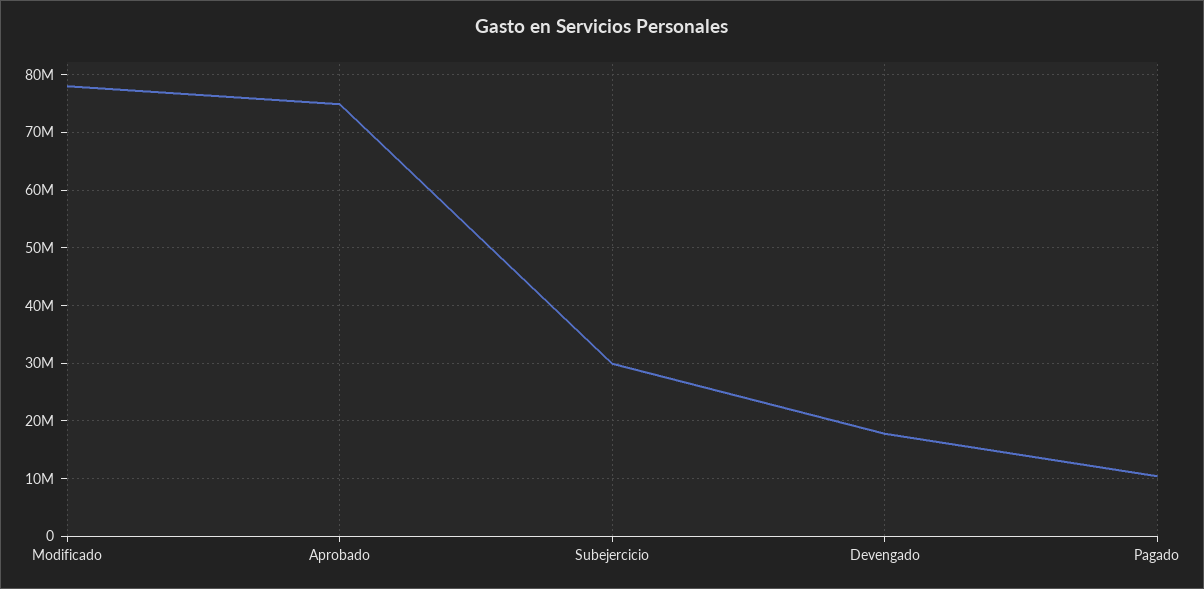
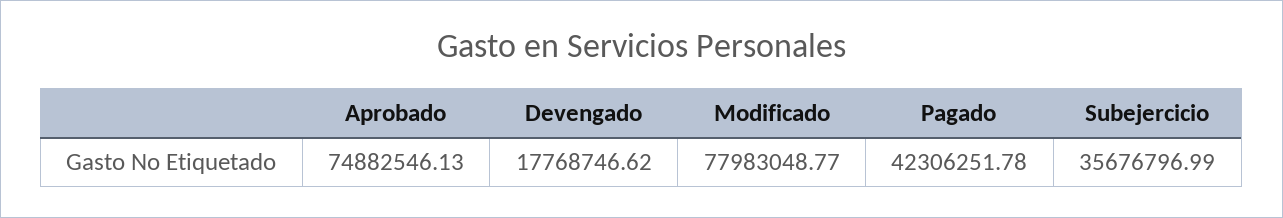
  {
    "Modificado": 77983048.77,
    "Aprobado": 74882546.13,
-   "Subejercicio": 30000000,
+   "Subejercicio": 35676796.99,
    "Devengado": 17768746.62,
-   "Pagado": 10000000
+   "Pagado": 42306251.78
  }

